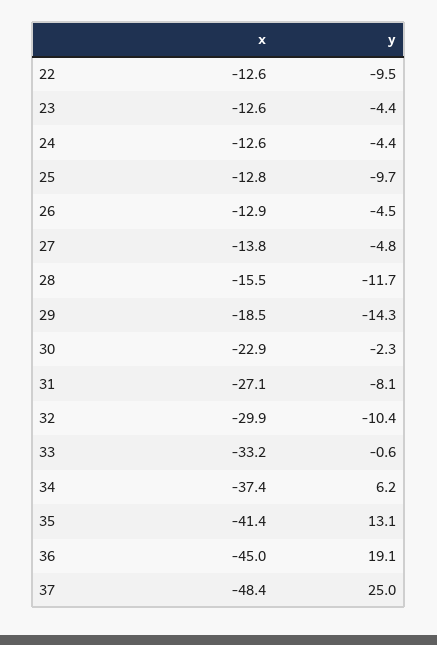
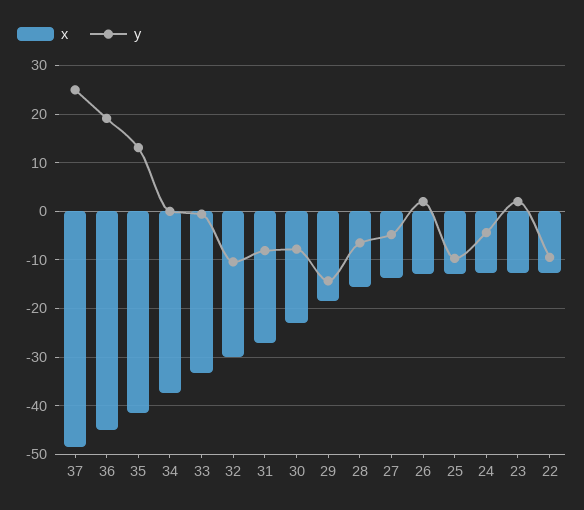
  {
    "x": {
      "22": -12.6,
      "23": -12.6,
      "24": -12.6,
      "25": -12.8,
      "26": -12.9,
      "27": -13.8,
      "28": -15.5,
      "29": -18.5,
      "30": -22.9,
      "31": -27.1,
      "32": -29.9,
      "33": -33.2,
      "34": -37.4,
      "35": -41.4,
      "36": -45,
      "37": -48.4
    },
    "y": {
      "22": -9.5,
-     "23": -4.4,
+     "23": 2,
      "24": -4.4,
      "25": -9.7,
-     "26": -4.5,
+     "26": 2,
      "27": -4.8,
-     "28": -11.7,
+     "28": -6,
      "29": -14.3,
-     "30": -2.3,
+     "30": -8,
      "31": -8.1,
      "32": -10.4,
      "33": -0.6,
-     "34": 6.2,
+     "34": 0,
      "35": 13.1,
      "36": 19.1,
      "37": 25
    }
  }

